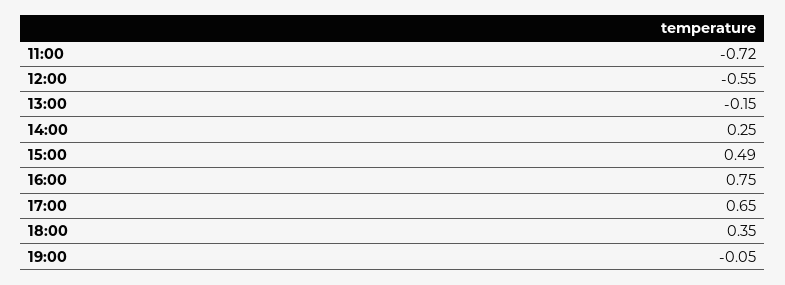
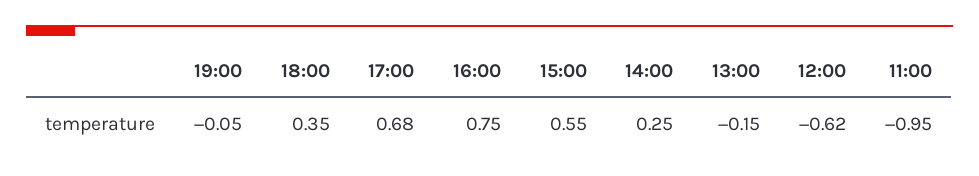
  {
-   "11:00": -0.72,
+   "11:00": -0.95,
-   "12:00": -0.55,
+   "12:00": -0.62,
    "13:00": -0.15,
    "14:00": 0.25,
-   "15:00": 0.49,
+   "15:00": 0.55,
    "16:00": 0.75,
-   "17:00": 0.65,
+   "17:00": 0.68,
    "18:00": 0.35,
    "19:00": -0.05
  }

